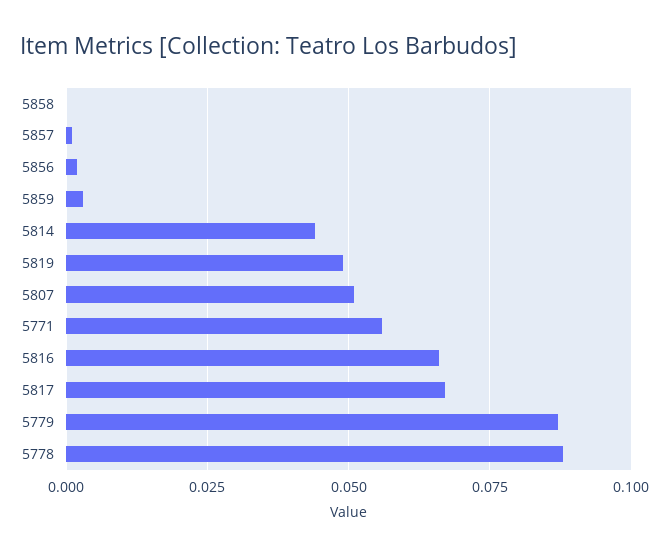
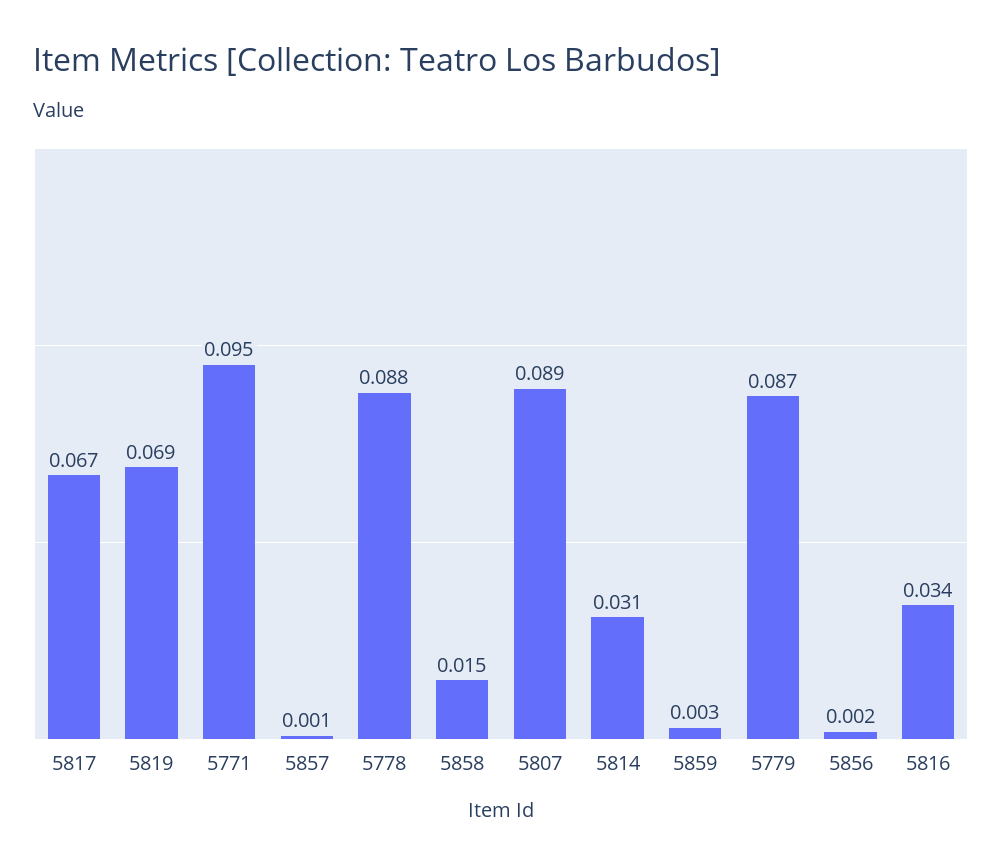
  {
-   "5858": 0,
+   "5858": 0.015,
    "5857": 0.001,
    "5856": 0.002,
    "5859": 0.003,
-   "5814": 0.045,
+   "5814": 0.031,
-   "5819": 0.05,
+   "5819": 0.069,
-   "5807": 0.05,
+   "5807": 0.089,
-   "5771": 0.055,
+   "5771": 0.095,
-   "5816": 0.065,
+   "5816": 0.034,
    "5817": 0.067,
    "5779": 0.087,
    "5778": 0.088
  }

